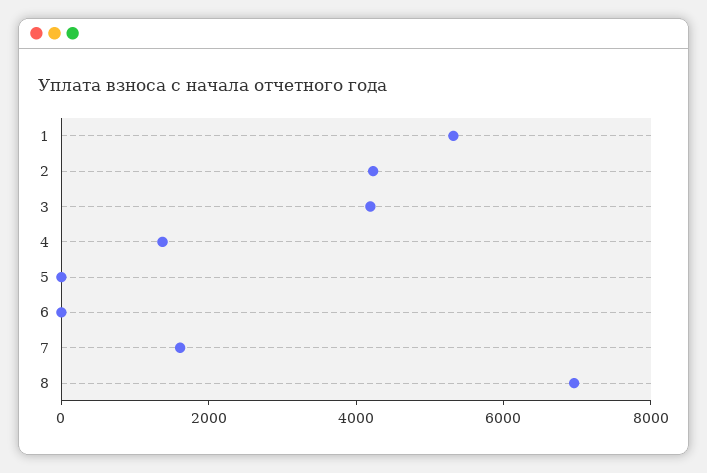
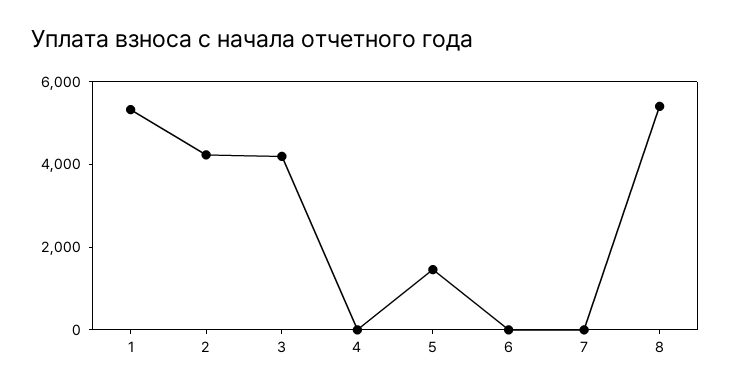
  {
    "1": 5500,
    "2": 4000,
    "3": 4000,
-   "4": 1500,
+   "4": 0,
-   "5": 0,
+   "5": 1500,
    "6": 0,
-   "7": 1500,
+   "7": 0,
-   "8": 7000
+   "8": 5500
  }

